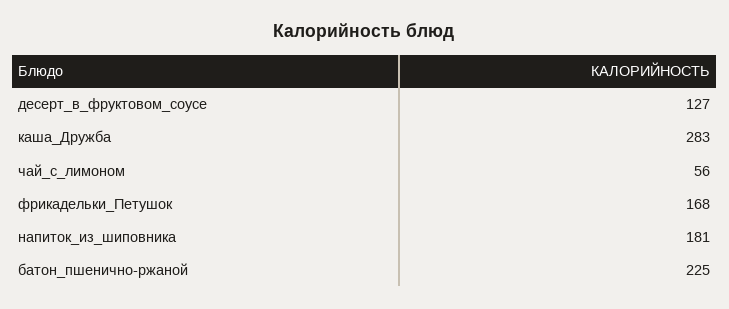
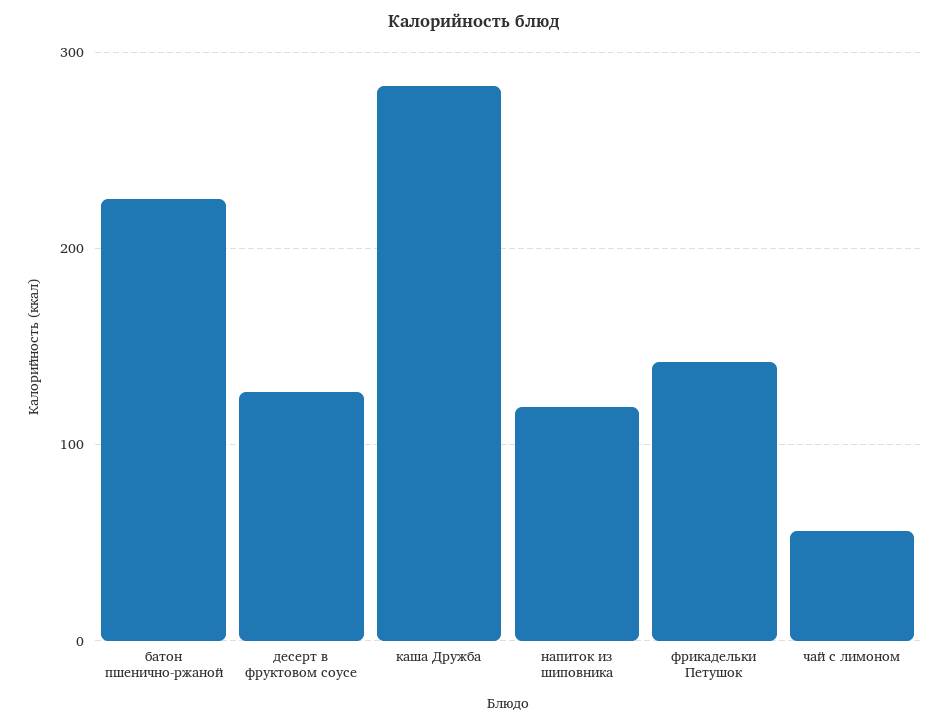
  {
    "десерт_в_фруктовом_соусе": 127,
    "каша_Дружба": 283,
    "чай_с_лимоном": 56,
-   "фрикадельки_Петушок": 168,
+   "фрикадельки_Петушок": 140,
-   "напиток_из_шиповника": 181,
+   "напиток_из_шиповника": 120,
    "батон_пшенично-ржаной": 225
  }

